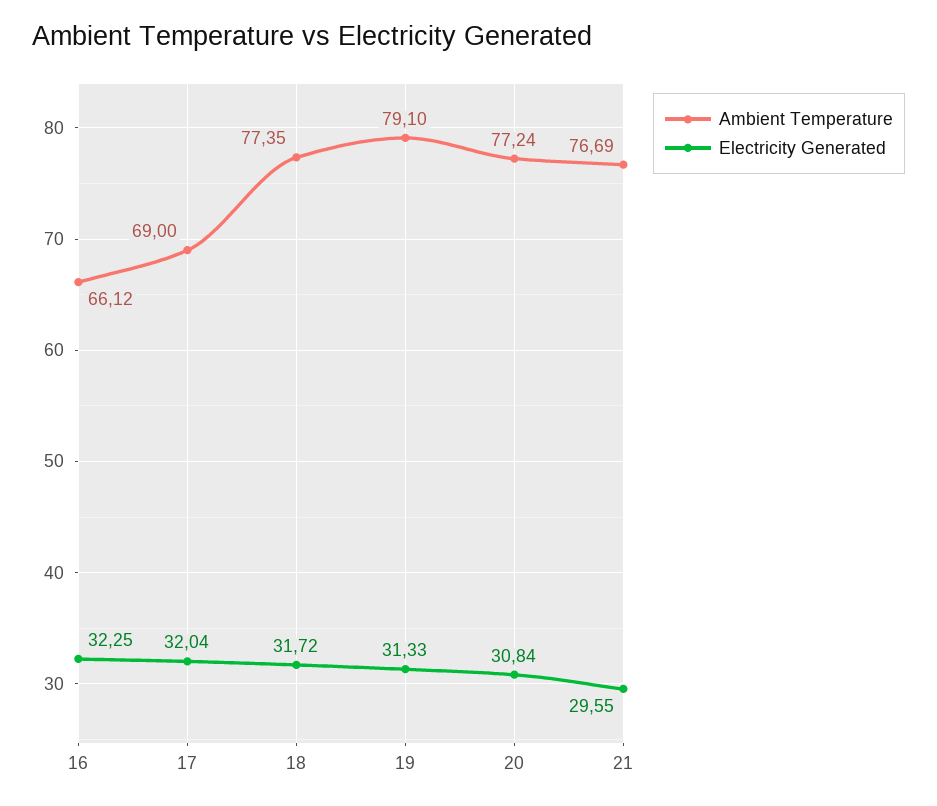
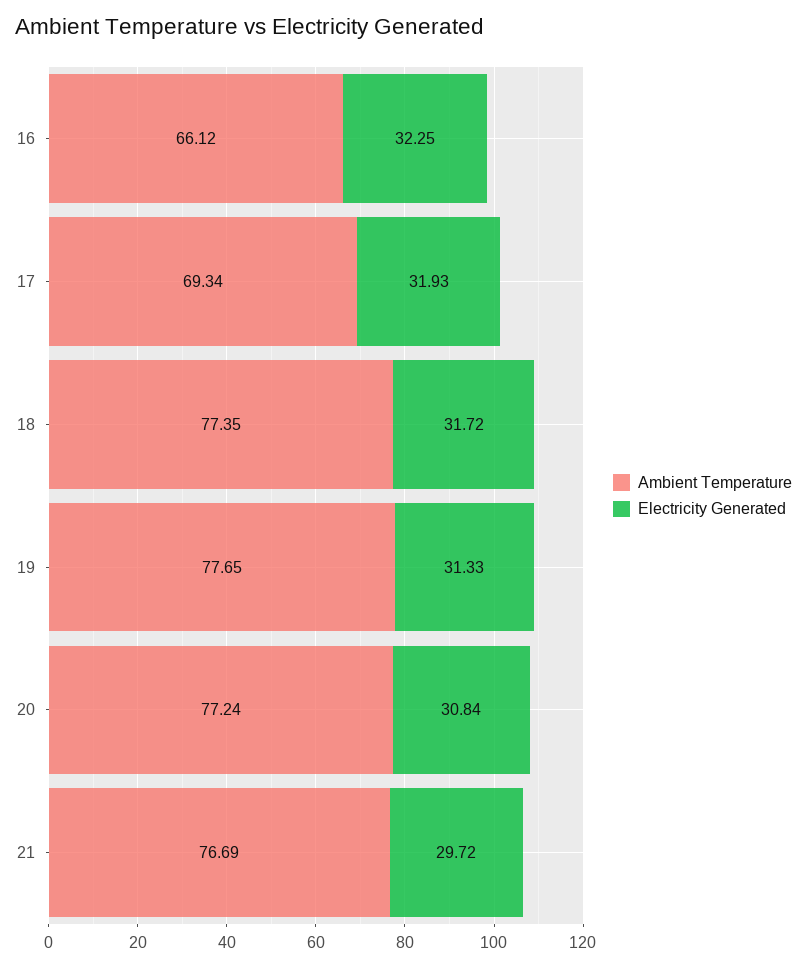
  {
    "Ambient Temperature": {
      "16": 66.12,
-     "17": 69,
+     "17": 69.34,
      "18": 77.35,
-     "19": 79.1,
+     "19": 77.65,
      "20": 77.24,
      "21": 76.69
    },
    "Electricity Generated": {
      "16": 32.25,
-     "17": 32.04,
+     "17": 31.93,
      "18": 31.72,
      "19": 31.33,
      "20": 30.84,
-     "21": 29.55
+     "21": 29.72
    }
  }

